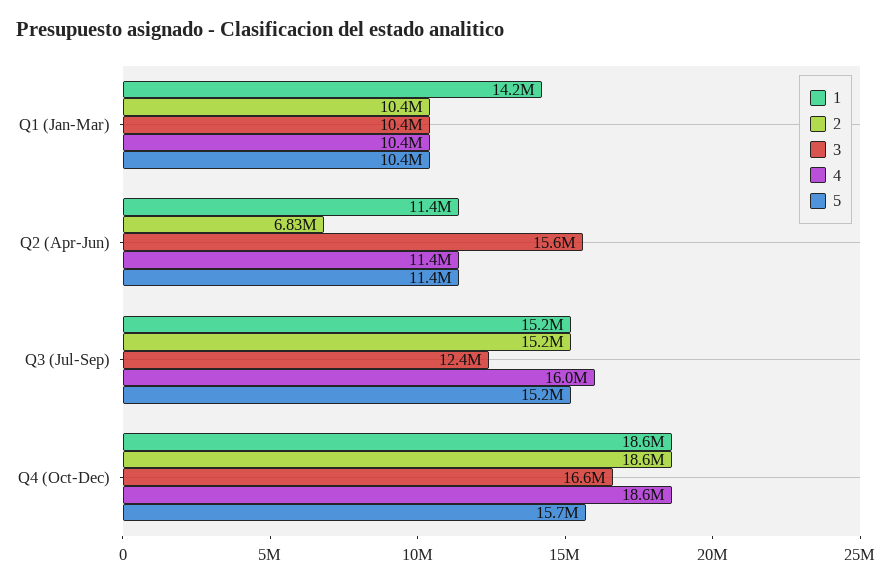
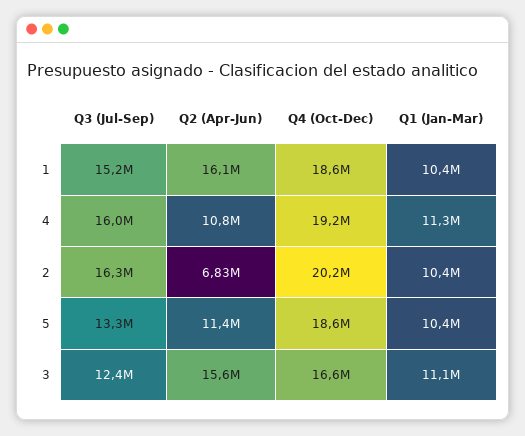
  {
    "1": {
-     "Q1 (Jan-Mar)": 14200000,
+     "Q1 (Jan-Mar)": 10400000,
-     "Q2 (Apr-Jun)": 11400000,
+     "Q2 (Apr-Jun)": 16100000,
      "Q3 (Jul-Sep)": 15200000,
      "Q4 (Oct-Dec)": 18600000
    },
    "2": {
      "Q1 (Jan-Mar)": 10400000,
      "Q2 (Apr-Jun)": 6830000,
-     "Q3 (Jul-Sep)": 15200000,
+     "Q3 (Jul-Sep)": 16300000,
-     "Q4 (Oct-Dec)": 18600000
+     "Q4 (Oct-Dec)": 20200000
    },
    "3": {
-     "Q1 (Jan-Mar)": 10400000,
+     "Q1 (Jan-Mar)": 11100000,
      "Q2 (Apr-Jun)": 15600000,
      "Q3 (Jul-Sep)": 12400000,
      "Q4 (Oct-Dec)": 16600000
    },
    "4": {
-     "Q1 (Jan-Mar)": 10400000,
+     "Q1 (Jan-Mar)": 11300000,
-     "Q2 (Apr-Jun)": 11400000,
+     "Q2 (Apr-Jun)": 10800000,
      "Q3 (Jul-Sep)": 16000000,
-     "Q4 (Oct-Dec)": 18600000
+     "Q4 (Oct-Dec)": 19200000
    },
    "5": {
      "Q1 (Jan-Mar)": 10400000,
      "Q2 (Apr-Jun)": 11400000,
-     "Q3 (Jul-Sep)": 15200000,
+     "Q3 (Jul-Sep)": 13300000,
-     "Q4 (Oct-Dec)": 15700000
+     "Q4 (Oct-Dec)": 18600000
    }
  }

